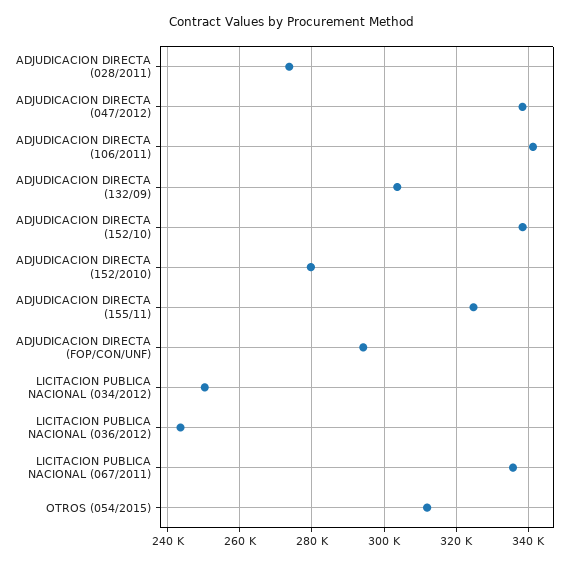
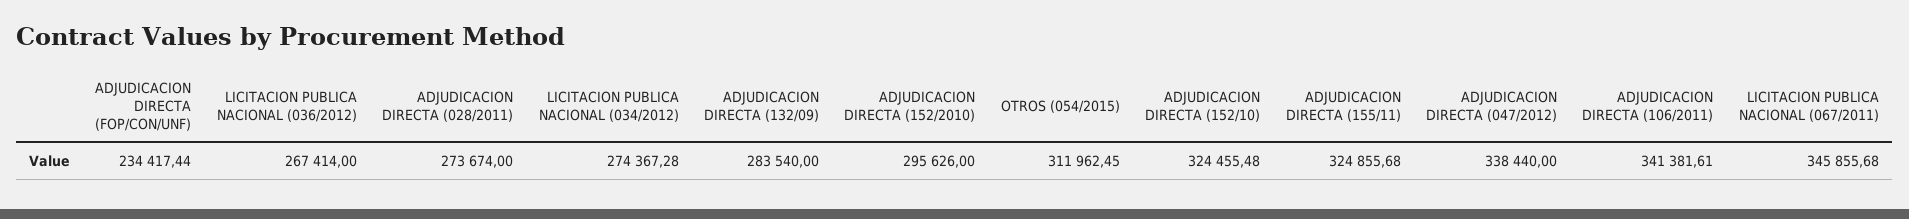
  {
    "ADJUDICACION DIRECTA (028/2011)": 273674,
    "ADJUDICACION DIRECTA (047/2012)": 338440,
    "ADJUDICACION DIRECTA (106/2011)": 341381.61,
-   "ADJUDICACION DIRECTA (132/09)": 304000,
+   "ADJUDICACION DIRECTA (132/09)": 283540,
-   "ADJUDICACION DIRECTA (152/10)": 338000,
+   "ADJUDICACION DIRECTA (152/10)": 324455.48,
-   "ADJUDICACION DIRECTA (152/2010)": 280000,
+   "ADJUDICACION DIRECTA (152/2010)": 295626,
    "ADJUDICACION DIRECTA (155/11)": 324855.68,
-   "ADJUDICACION DIRECTA (FOP/CON/UNF)": 294000,
+   "ADJUDICACION DIRECTA (FOP/CON/UNF)": 234417.44,
-   "LICITACION PUBLICA NACIONAL (034/2012)": 250000,
+   "LICITACION PUBLICA NACIONAL (034/2012)": 274367.28,
-   "LICITACION PUBLICA NACIONAL (036/2012)": 244000,
+   "LICITACION PUBLICA NACIONAL (036/2012)": 267414,
-   "LICITACION PUBLICA NACIONAL (067/2011)": 336000,
+   "LICITACION PUBLICA NACIONAL (067/2011)": 345855.68,
    "OTROS (054/2015)": 311962.45
  }

